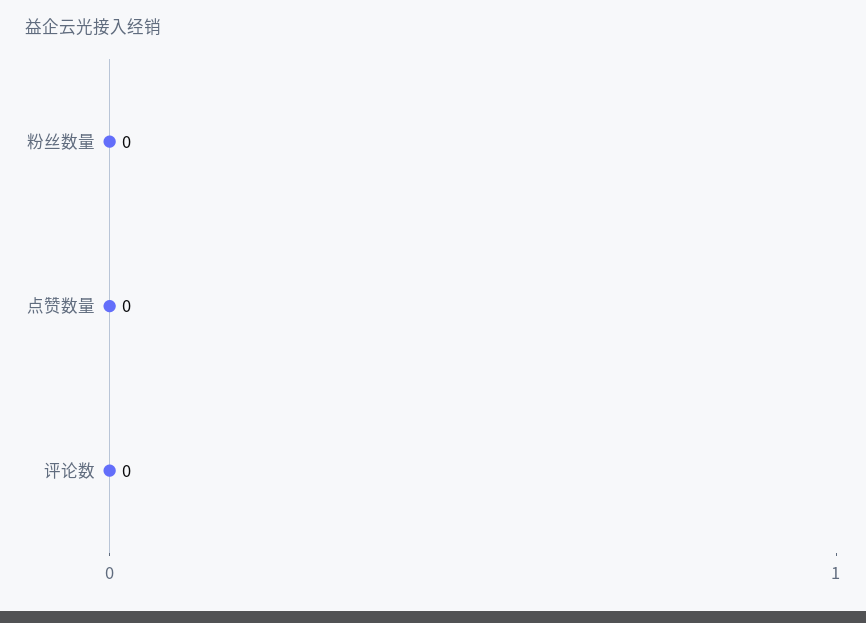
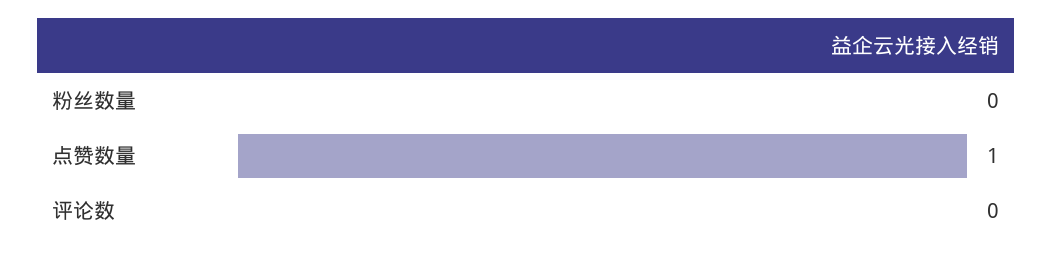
  {
    "粉丝数量": 0,
-   "点赞数量": 0,
+   "点赞数量": 1,
    "评论数": 0
  }

